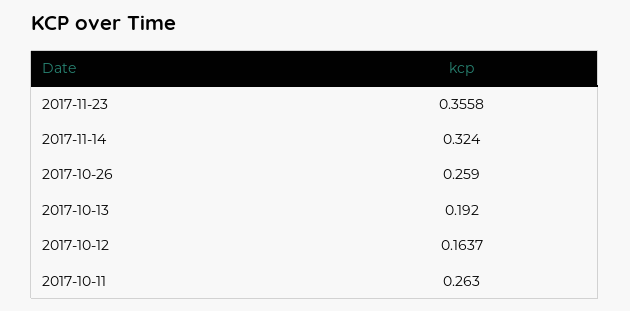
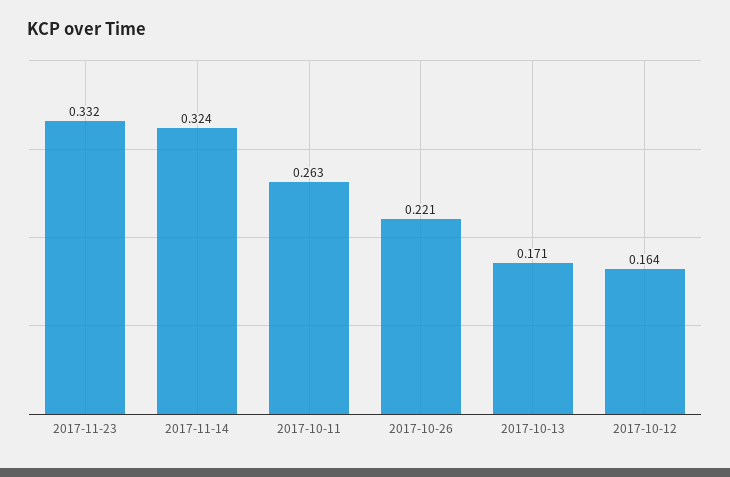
  {
-   "2017-11-23": 0.3558,
+   "2017-11-23": 0.332,
    "2017-11-14": 0.324,
-   "2017-10-26": 0.259,
+   "2017-10-26": 0.221,
-   "2017-10-13": 0.192,
+   "2017-10-13": 0.171,
    "2017-10-12": 0.1637,
    "2017-10-11": 0.263
  }

